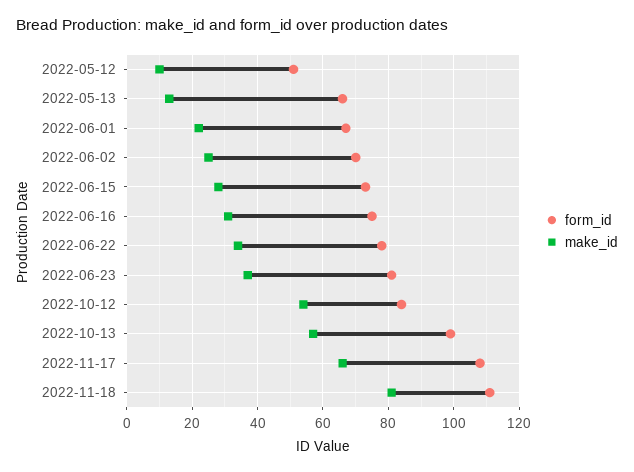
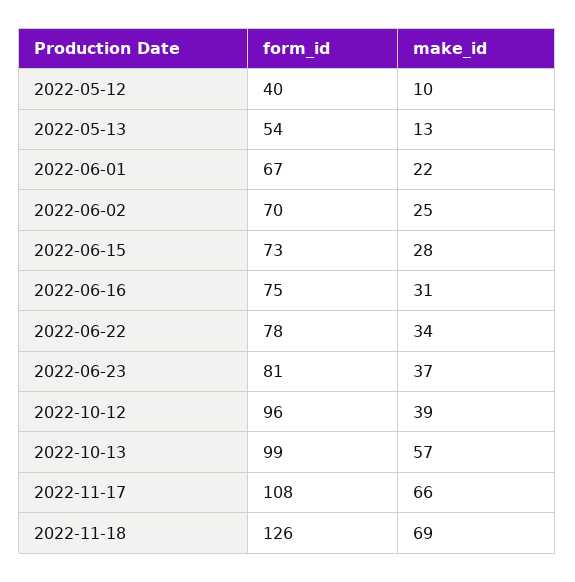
  {
    "form_id": {
-     "2022-05-12": 50,
+     "2022-05-12": 40,
-     "2022-05-13": 65,
+     "2022-05-13": 54,
      "2022-06-01": 67,
      "2022-06-02": 70,
      "2022-06-15": 73,
      "2022-06-16": 75,
      "2022-06-22": 78,
      "2022-06-23": 81,
-     "2022-10-12": 85,
+     "2022-10-12": 96,
      "2022-10-13": 99,
      "2022-11-17": 108,
-     "2022-11-18": 110
+     "2022-11-18": 126
    },
    "make_id": {
      "2022-05-12": 10,
      "2022-05-13": 13,
      "2022-06-01": 22,
      "2022-06-02": 25,
      "2022-06-15": 28,
      "2022-06-16": 31,
      "2022-06-22": 34,
      "2022-06-23": 37,
-     "2022-10-12": 55,
+     "2022-10-12": 39,
      "2022-10-13": 57,
      "2022-11-17": 66,
-     "2022-11-18": 80
+     "2022-11-18": 69
    }
  }

